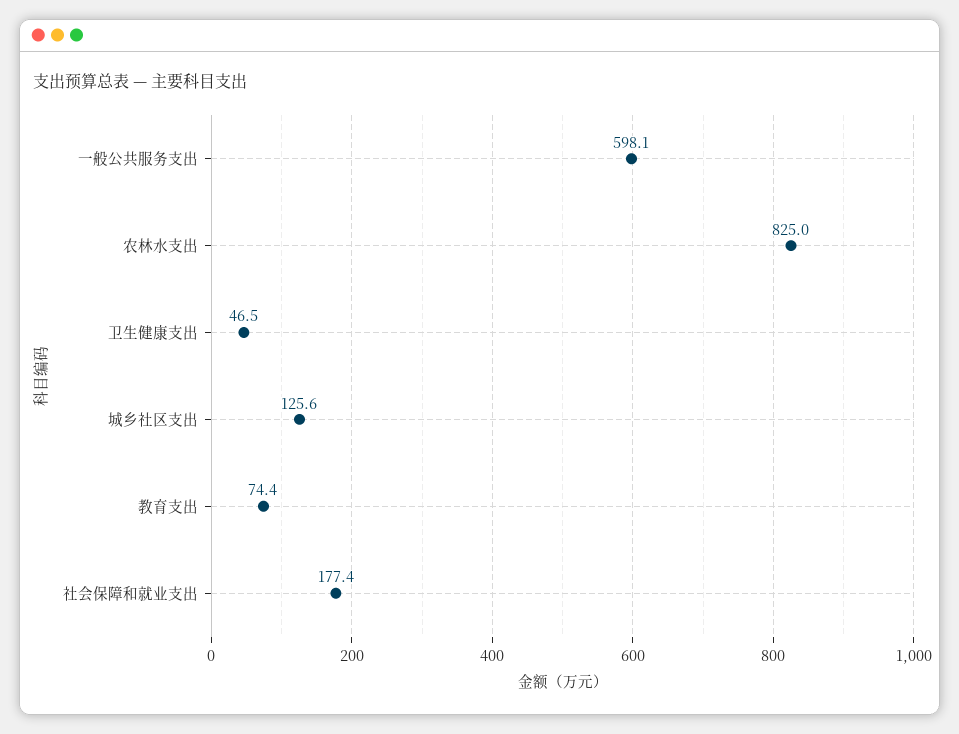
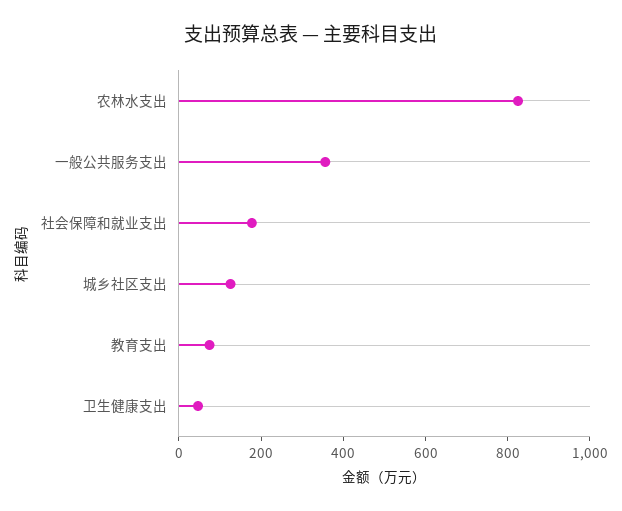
  {
-   "一般公共服务支出": 598.1,
+   "一般公共服务支出": 350,
    "农林水支出": 825,
    "卫生健康支出": 46.5,
    "城乡社区支出": 125.6,
    "教育支出": 74.4,
    "社会保障和就业支出": 177.4
  }

